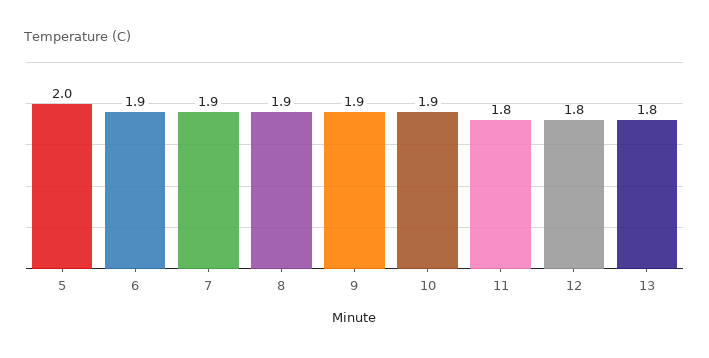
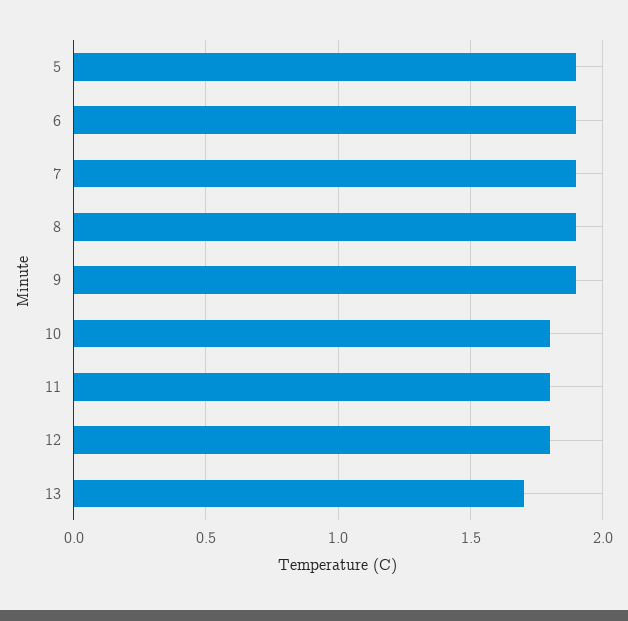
  {
-   "5": 2,
+   "5": 1.9,
    "6": 1.9,
    "7": 1.9,
    "8": 1.9,
    "9": 1.9,
-   "10": 1.9,
+   "10": 1.8,
    "11": 1.8,
    "12": 1.8,
-   "13": 1.8
+   "13": 1.7
  }

